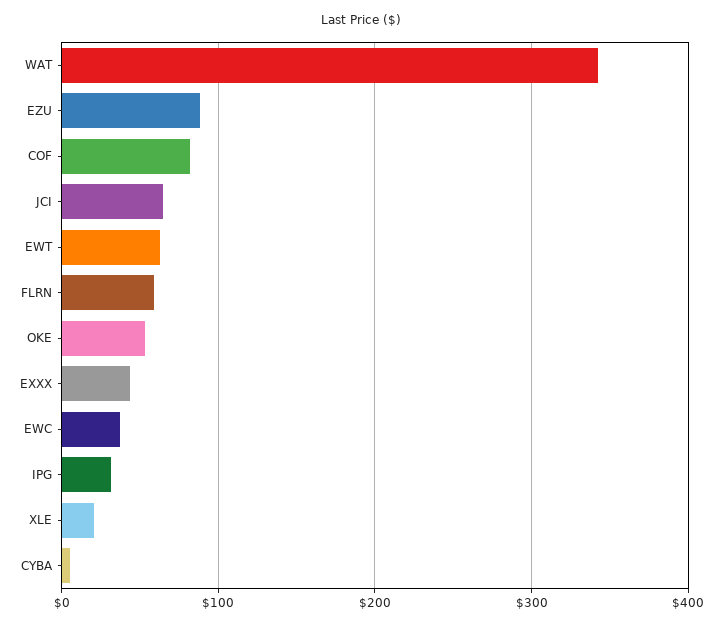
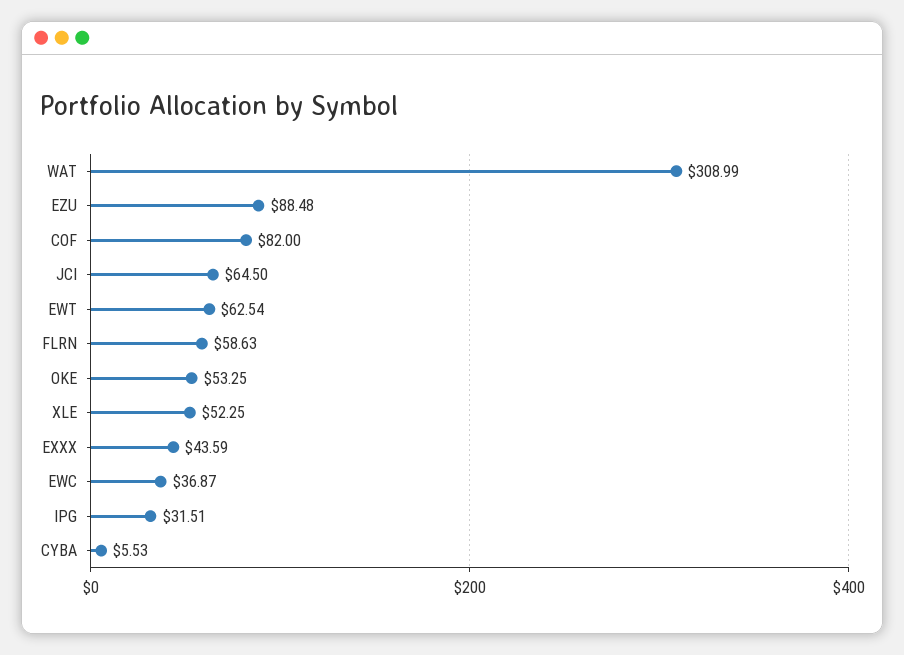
  {
-   "WAT": 340,
+   "WAT": 308.99,
    "EZU": 88.48,
    "COF": 82,
    "JCI": 64.5,
    "EWT": 62.54,
    "FLRN": 58.63,
    "OKE": 53.25,
    "EXXX": 43.59,
    "EWC": 36.87,
    "IPG": 31.51,
-   "XLE": 20,
+   "XLE": 52.25,
    "CYBA": 5.53
  }

